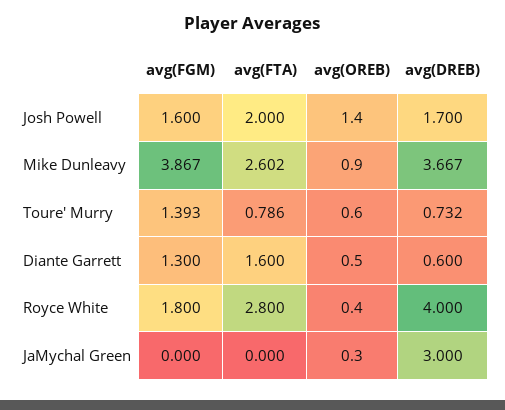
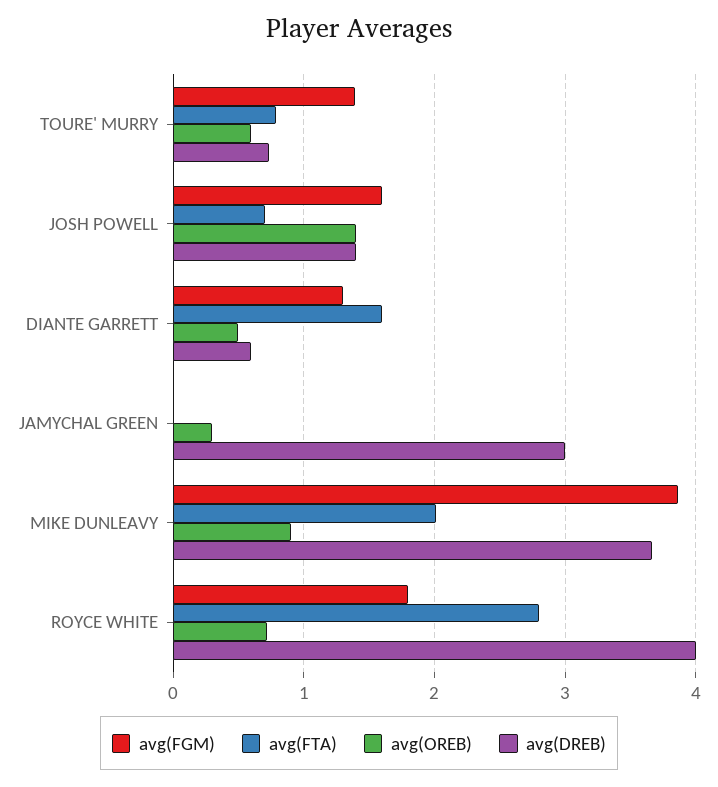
  {
    "avg(FGM)": {
      "Josh Powell": 1.6,
      "Mike Dunleavy": 3.867,
      "Toure' Murry": 1.393,
      "Diante Garrett": 1.3,
      "Royce White": 1.8,
      "JaMychal Green": 0
    },
    "avg(FTA)": {
-     "Josh Powell": 2,
+     "Josh Powell": 0.7,
-     "Mike Dunleavy": 2.602,
+     "Mike Dunleavy": 2,
      "Toure' Murry": 0.786,
      "Diante Garrett": 1.6,
      "Royce White": 2.8,
      "JaMychal Green": 0
    },
    "avg(OREB)": {
      "Josh Powell": 1.4,
      "Mike Dunleavy": 0.9,
      "Toure' Murry": 0.6,
      "Diante Garrett": 0.5,
-     "Royce White": 0.4,
+     "Royce White": 0.7,
      "JaMychal Green": 0.3
    },
    "avg(DREB)": {
-     "Josh Powell": 1.7,
+     "Josh Powell": 1.4,
      "Mike Dunleavy": 3.667,
      "Toure' Murry": 0.732,
      "Diante Garrett": 0.6,
      "Royce White": 4,
      "JaMychal Green": 3
    }
  }

